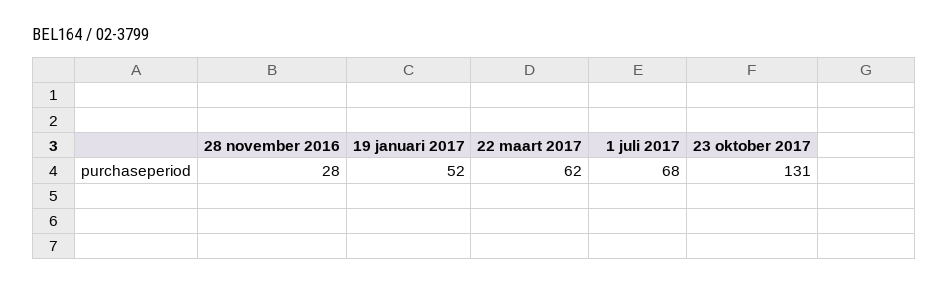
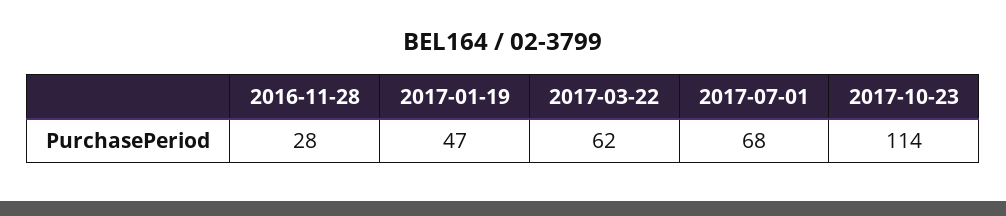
  {
    "28 november 2016": 28,
-   "19 januari 2017": 52,
+   "19 januari 2017": 47,
    "22 maart 2017": 62,
    "1 juli 2017": 68,
-   "23 oktober 2017": 131
+   "23 oktober 2017": 114
  }

